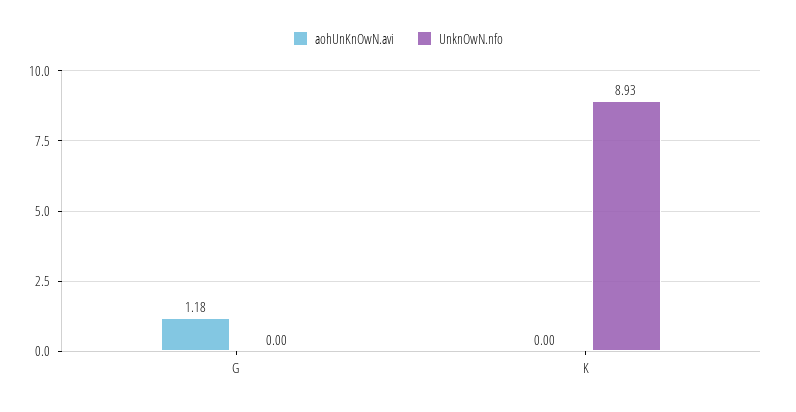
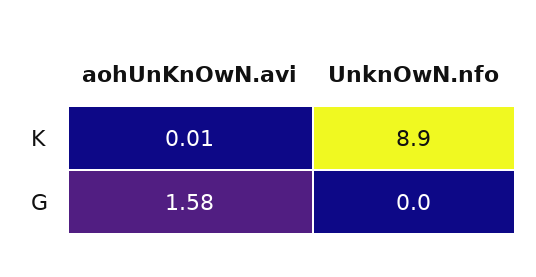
  {
    "aohUnKnOwN.avi": {
-     "G": 1.18,
+     "G": 1.58,
-     "K": 0
+     "K": 0.01
    },
    "UnknOwN.nfo": {
      "G": 0,
      "K": 8.93
    }
  }

